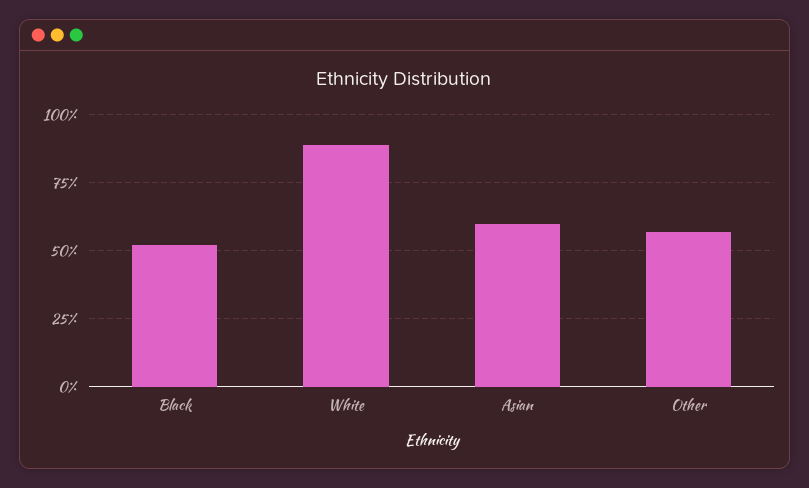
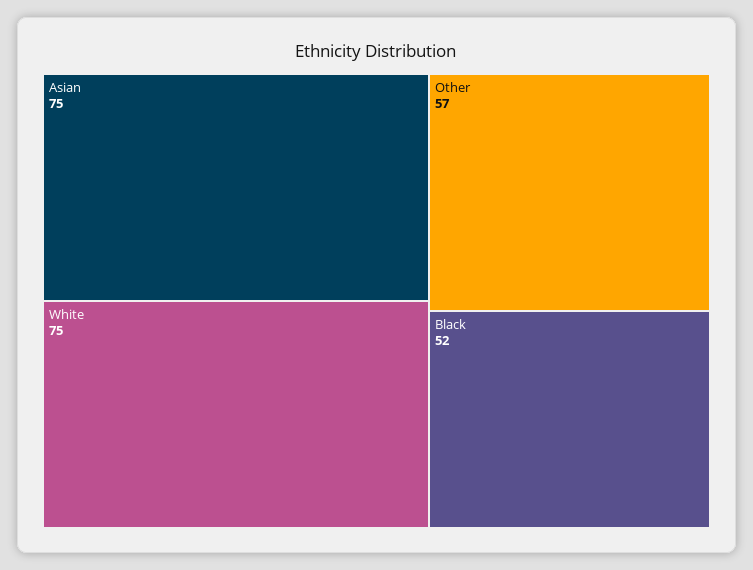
  {
    "Black": 52,
-   "White": 90,
+   "White": 75,
-   "Asian": 60,
+   "Asian": 75,
    "Other": 57
  }

